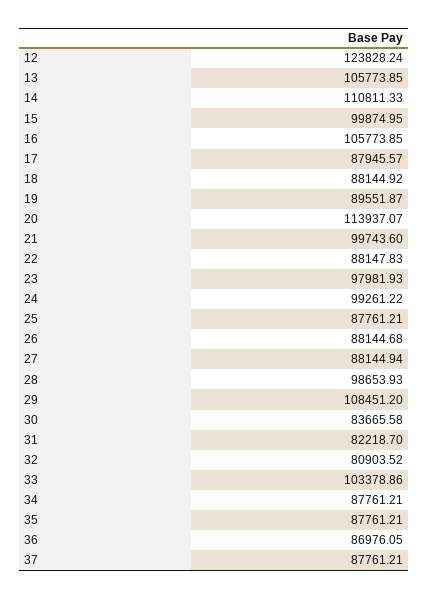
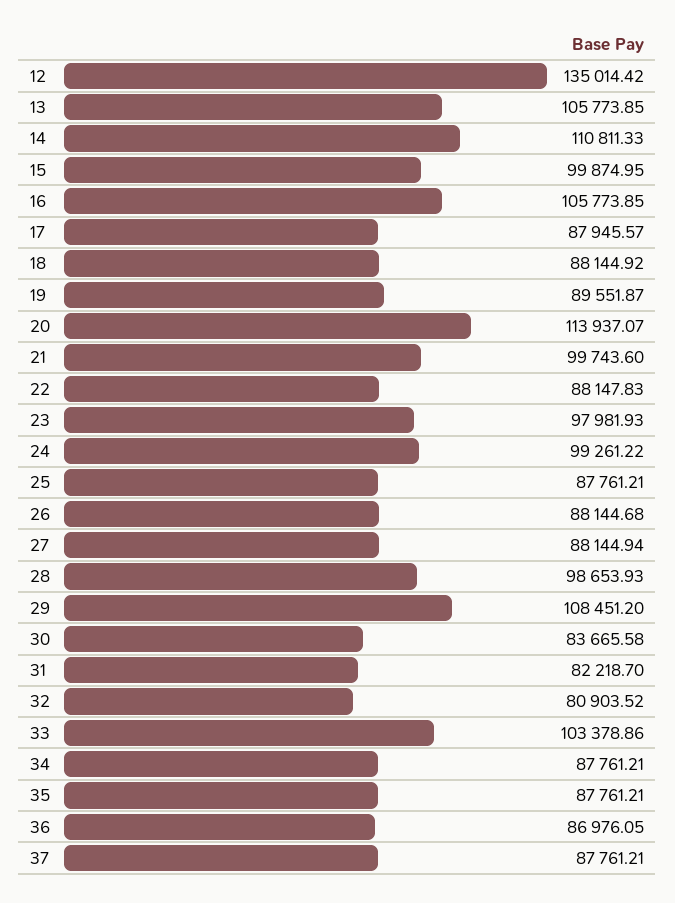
  {
-   "12": 123828.24,
+   "12": 135014.42,
    "13": 105773.85,
    "14": 110811.33,
    "15": 99874.95,
    "16": 105773.85,
    "17": 87945.57,
    "18": 88144.92,
    "19": 89551.87,
    "20": 113937.07,
    "21": 99743.6,
    "22": 88147.83,
    "23": 97981.93,
    "24": 99261.22,
    "25": 87761.21,
    "26": 88144.68,
    "27": 88144.94,
    "28": 98653.93,
    "29": 108451.2,
    "30": 83665.58,
    "31": 82218.7,
    "32": 80903.52,
    "33": 103378.86,
    "34": 87761.21,
    "35": 87761.21,
    "36": 86976.05,
    "37": 87761.21
  }

